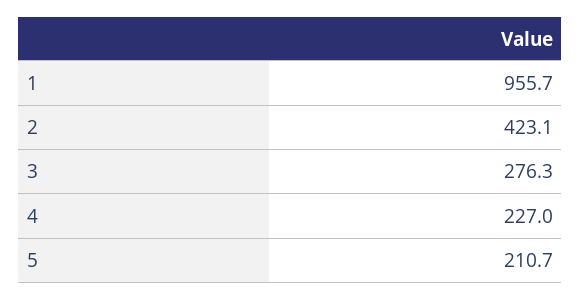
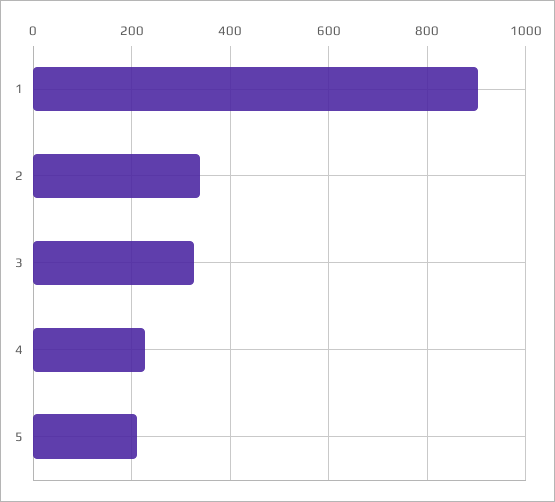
  {
-   "1": 955.7,
+   "1": 900,
-   "2": 423.1,
+   "2": 340,
-   "3": 276.3,
+   "3": 320,
    "4": 227,
    "5": 210.7
  }

